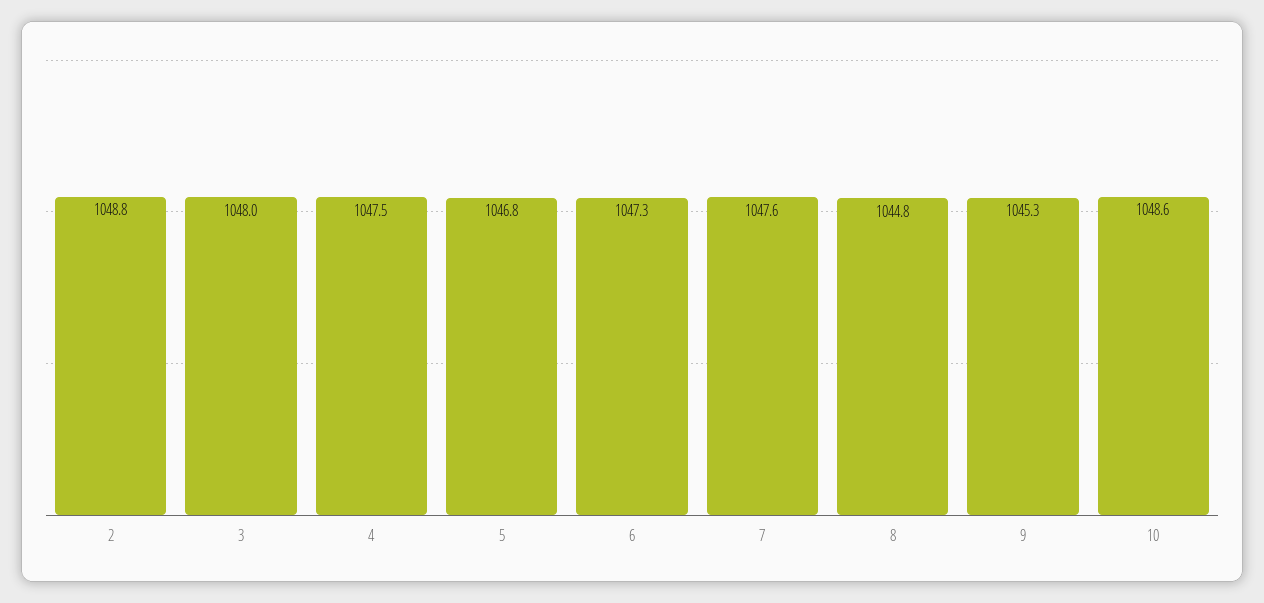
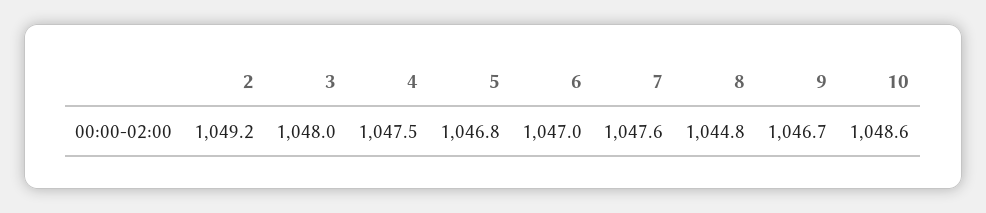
  {
-   "2": 1048.8,
+   "2": 1049.2,
    "3": 1048,
    "4": 1047.5,
    "5": 1046.8,
-   "6": 1047.3,
+   "6": 1047,
    "7": 1047.6,
    "8": 1044.8,
-   "9": 1045.3,
+   "9": 1046.7,
    "10": 1048.6
  }

